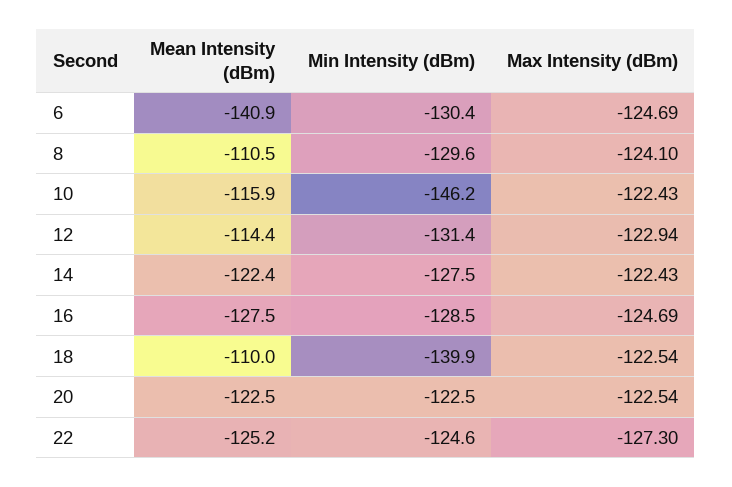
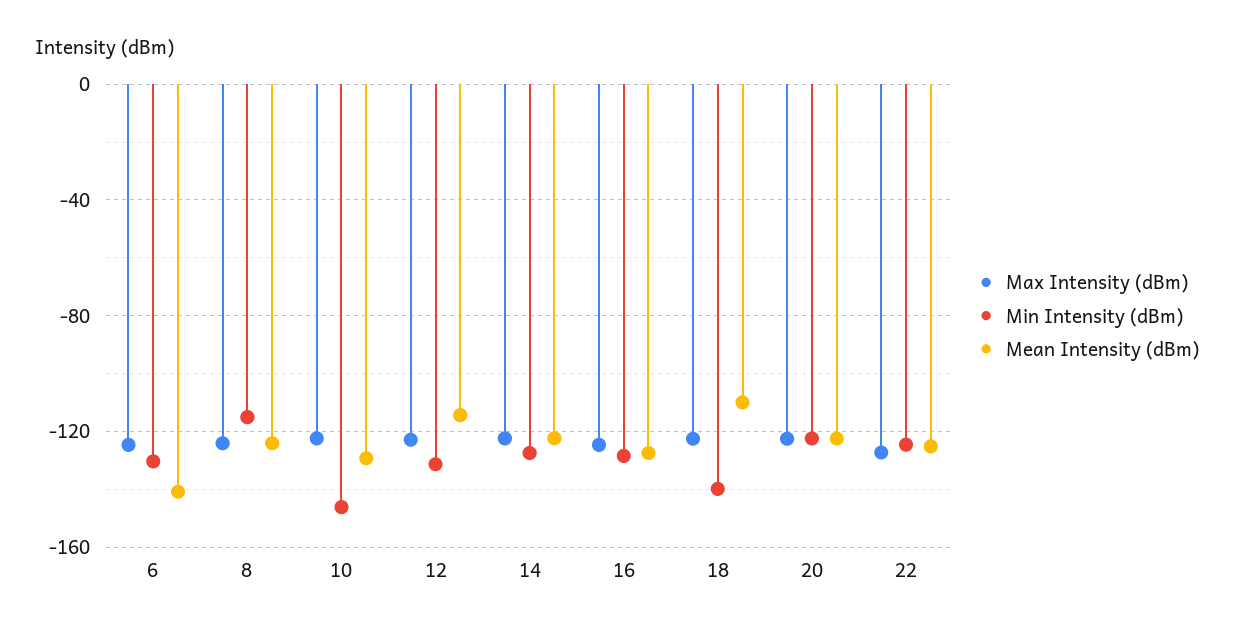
  {
    "Mean Intensity (dBm)": {
      "6": -140.9,
-     "8": -110.5,
+     "8": -125,
-     "10": -115.9,
+     "10": -130,
      "12": -114.4,
      "14": -122.4,
      "16": -127.5,
      "18": -110,
      "20": -122.5,
      "22": -125.2
    },
    "Min Intensity (dBm)": {
      "6": -130.4,
-     "8": -129.6,
+     "8": -115,
      "10": -146.2,
      "12": -131.4,
      "14": -127.5,
      "16": -128.5,
      "18": -139.9,
      "20": -122.5,
      "22": -124.6
    },
    "Max Intensity (dBm)": {
      "6": -124.69,
      "8": -124.1,
      "10": -122.43,
      "12": -122.94,
      "14": -122.43,
      "16": -124.69,
      "18": -122.54,
      "20": -122.54,
      "22": -127.3
    }
  }

